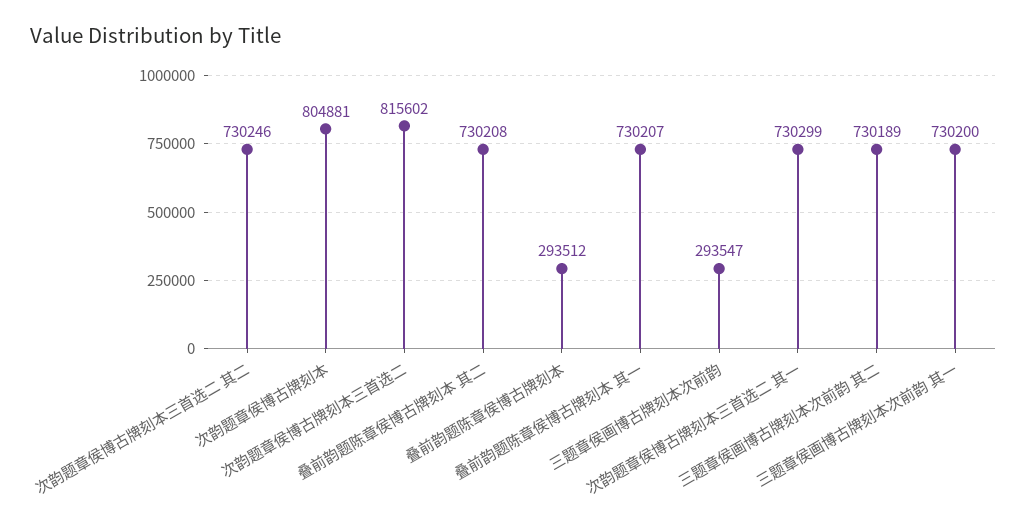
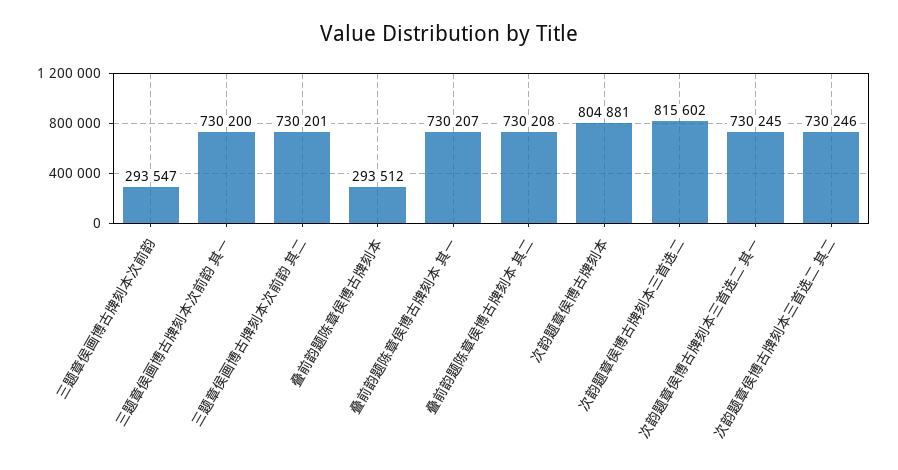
  {
    "次韵题章侯博古牌刻本三首选二 其二": 730246,
    "次韵题章侯博古牌刻本": 804881,
    "次韵题章侯博古牌刻本三首选二": 815602,
    "叠前韵题陈章侯博古牌刻本 其二": 730208,
    "叠前韵题陈章侯博古牌刻本": 293512,
    "叠前韵题陈章侯博古牌刻本 其一": 730207,
    "三题章侯画博古牌刻本次前韵": 293547,
-   "次韵题章侯博古牌刻本三首选二 其一": 730299,
+   "次韵题章侯博古牌刻本三首选二 其一": 730245,
-   "三题章侯画博古牌刻本次前韵 其二": 730189,
+   "三题章侯画博古牌刻本次前韵 其二": 730201,
    "三题章侯画博古牌刻本次前韵 其一": 730200
  }

